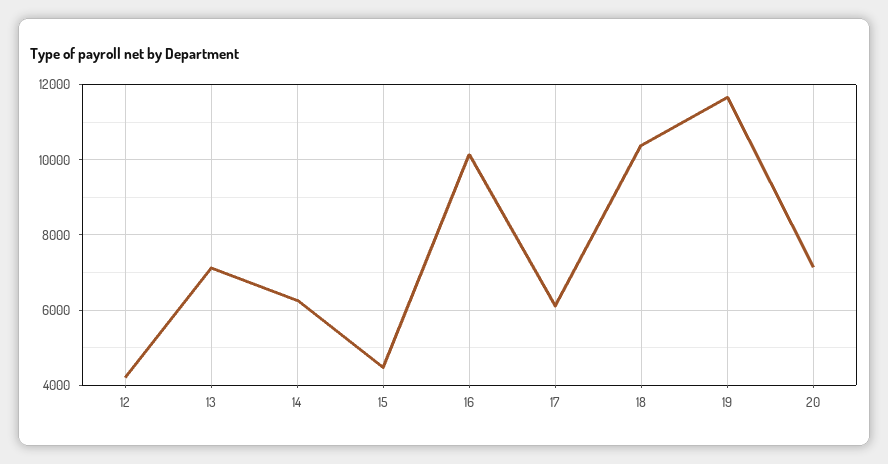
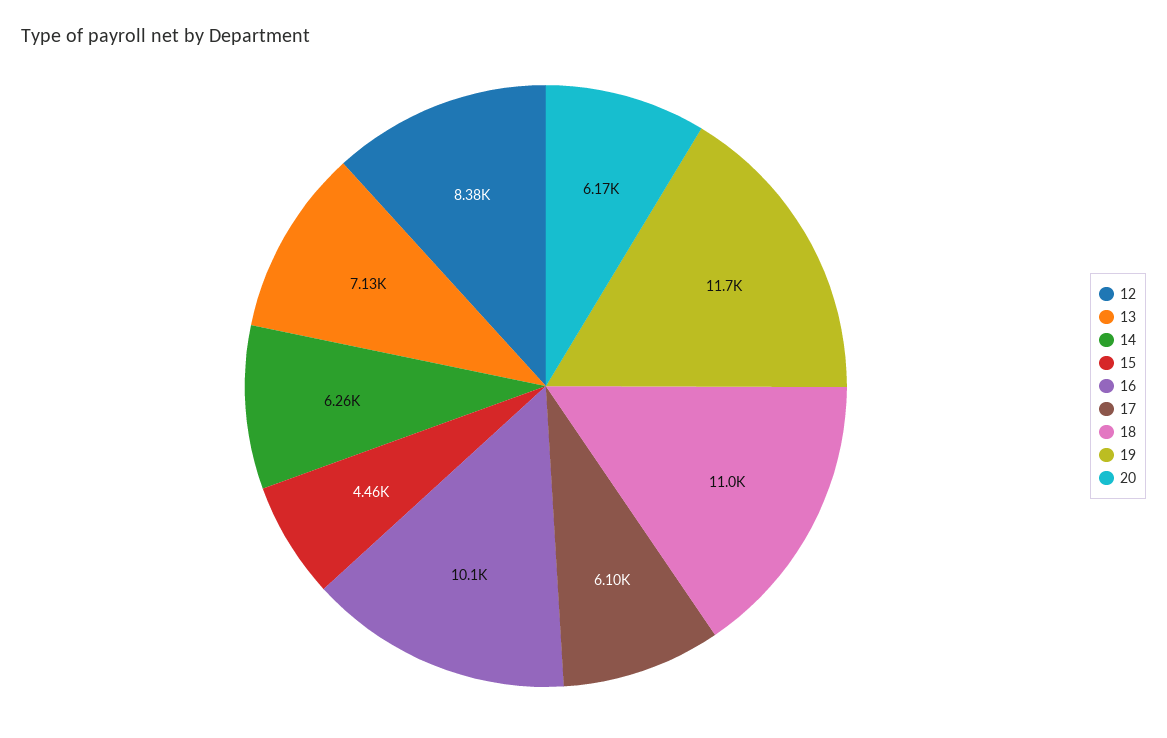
  {
-   "12": 4200,
+   "12": 8380,
    "13": 7130,
    "14": 6260,
    "15": 4460,
    "16": 10100,
    "17": 6100,
-   "18": 10400,
+   "18": 11000,
    "19": 11700,
-   "20": 7200
+   "20": 6170
  }

